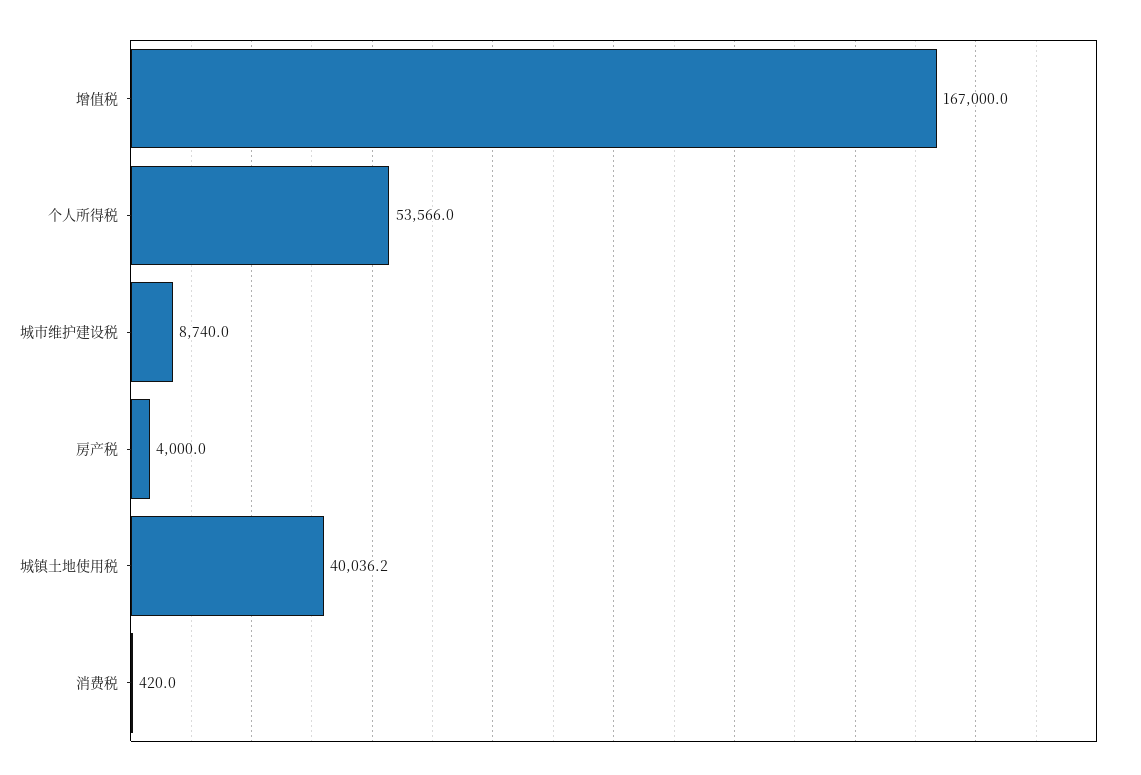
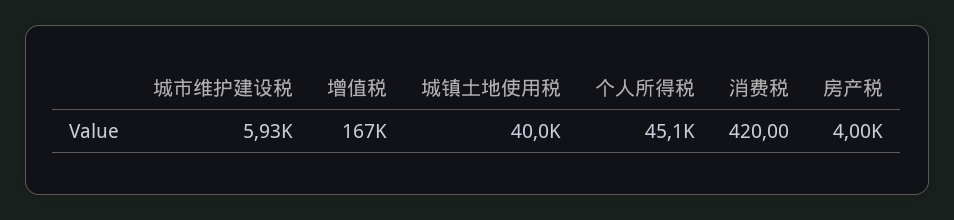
  {
    "增值税": 167000,
-   "个人所得税": 53566,
+   "个人所得税": 45100,
-   "城市维护建设税": 8740,
+   "城市维护建设税": 5930,
    "房产税": 4000,
    "城镇土地使用税": 40036.2,
    "消费税": 420
  }

